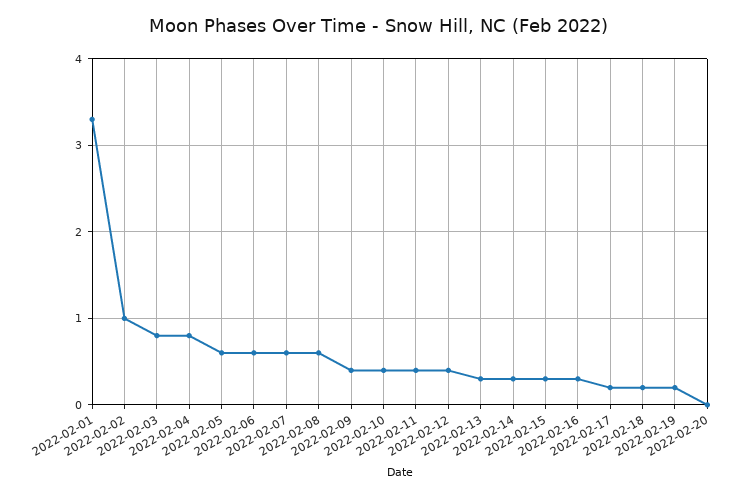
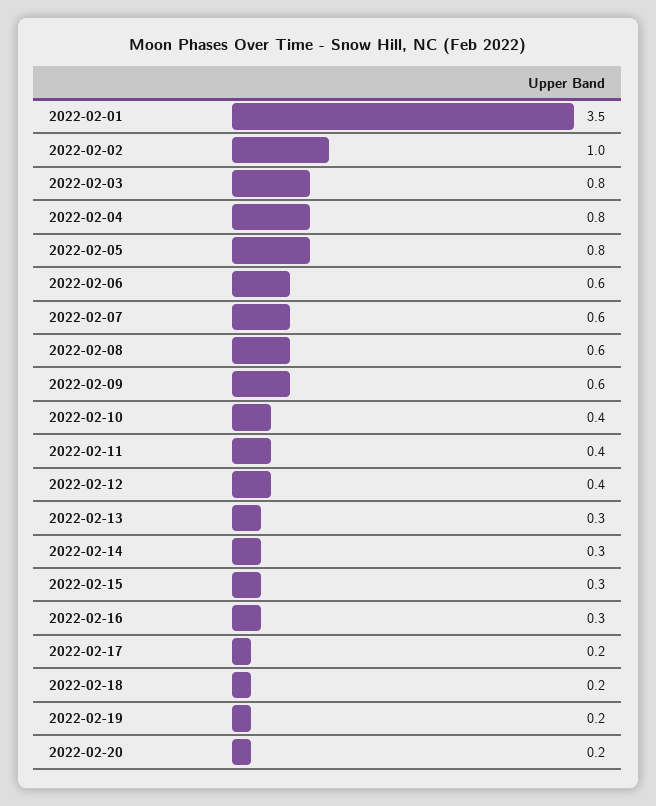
  {
-   "2022-02-01": 3.3,
+   "2022-02-01": 3.5,
    "2022-02-02": 1,
    "2022-02-03": 0.8,
    "2022-02-04": 0.8,
-   "2022-02-05": 0.6,
+   "2022-02-05": 0.8,
    "2022-02-06": 0.6,
    "2022-02-07": 0.6,
    "2022-02-08": 0.6,
-   "2022-02-09": 0.4,
+   "2022-02-09": 0.6,
    "2022-02-10": 0.4,
    "2022-02-11": 0.4,
    "2022-02-12": 0.4,
    "2022-02-13": 0.3,
    "2022-02-14": 0.3,
    "2022-02-15": 0.3,
    "2022-02-16": 0.3,
    "2022-02-17": 0.2,
    "2022-02-18": 0.2,
    "2022-02-19": 0.2,
-   "2022-02-20": 0
+   "2022-02-20": 0.2
  }

